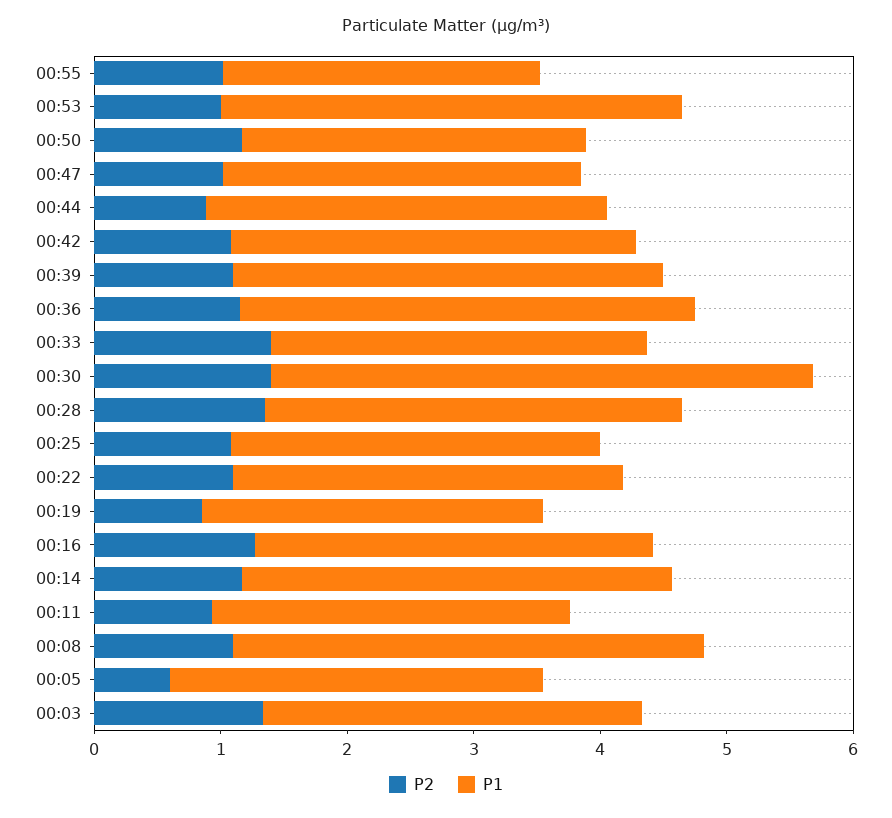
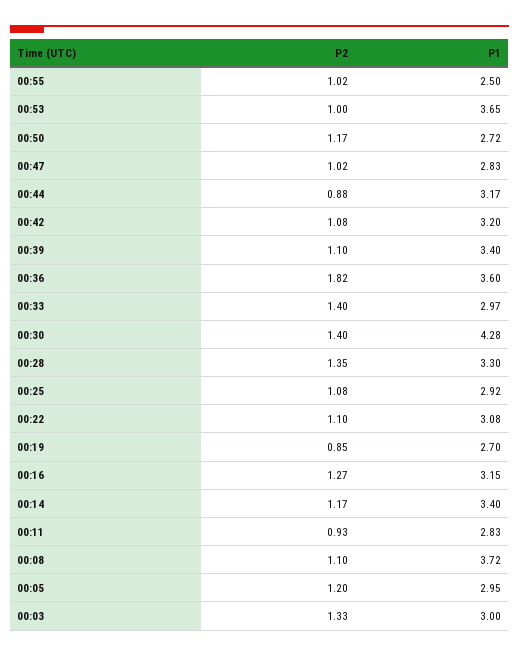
  {
    "P2": {
      "00:55": 1.02,
      "00:53": 1,
      "00:50": 1.17,
      "00:47": 1.02,
      "00:44": 0.88,
      "00:42": 1.08,
      "00:39": 1.1,
-     "00:36": 1.2,
+     "00:36": 1.82,
      "00:33": 1.4,
      "00:30": 1.4,
      "00:28": 1.35,
      "00:25": 1.08,
      "00:22": 1.1,
      "00:19": 0.85,
      "00:16": 1.27,
      "00:14": 1.17,
      "00:11": 0.93,
      "00:08": 1.1,
-     "00:05": 0.6,
+     "00:05": 1.2,
      "00:03": 1.33
    },
    "P1": {
      "00:55": 2.5,
      "00:53": 3.65,
      "00:50": 2.72,
      "00:47": 2.83,
      "00:44": 3.17,
      "00:42": 3.2,
      "00:39": 3.4,
      "00:36": 3.6,
      "00:33": 2.97,
      "00:30": 4.28,
      "00:28": 3.3,
      "00:25": 2.92,
      "00:22": 3.08,
      "00:19": 2.7,
      "00:16": 3.15,
      "00:14": 3.4,
      "00:11": 2.83,
      "00:08": 3.72,
      "00:05": 2.95,
      "00:03": 3
    }
  }

